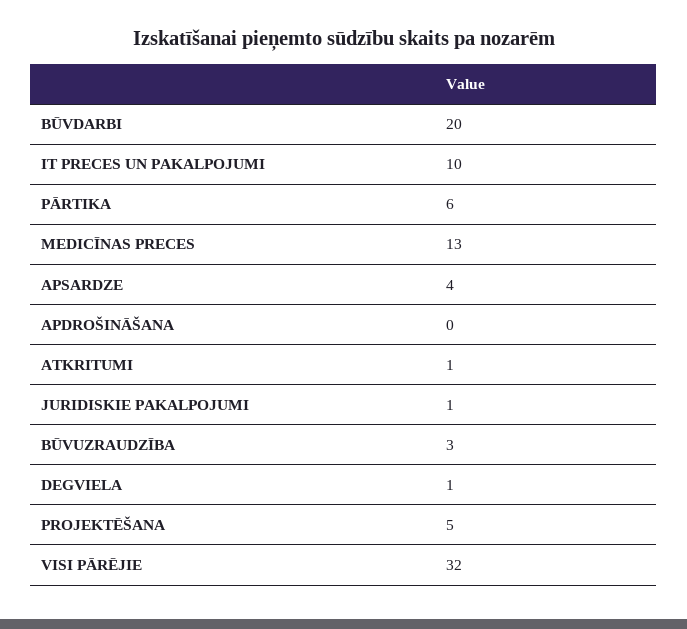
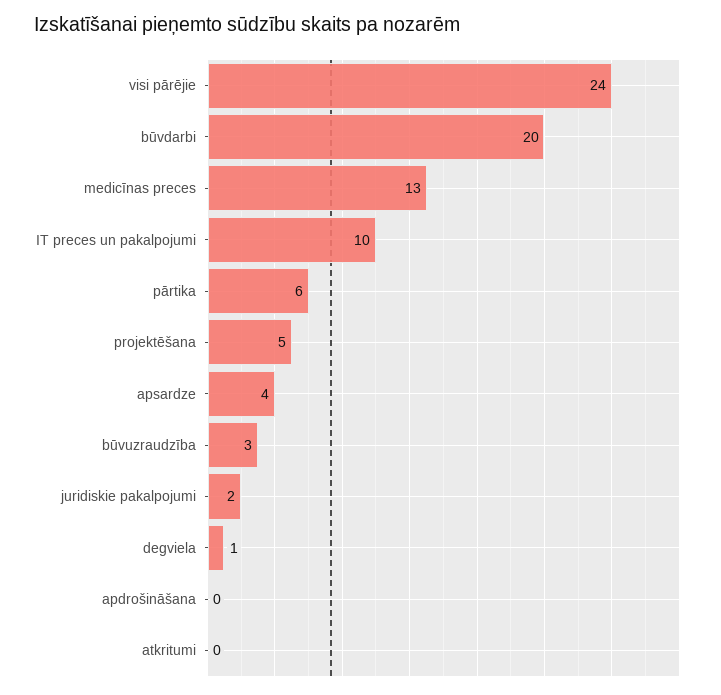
  {
    "BŪVDARBI": 20,
    "IT PRECES UN PAKALPOJUMI": 10,
    "PĀRTIKA": 6,
    "MEDICĪNAS PRECES": 13,
    "APSARDZE": 4,
    "APDROŠINĀŠANA": 0,
-   "ATKRITUMI": 1,
+   "ATKRITUMI": 0,
-   "JURIDISKIE PAKALPOJUMI": 1,
+   "JURIDISKIE PAKALPOJUMI": 2,
    "BŪVUZRAUDZĪBA": 3,
    "DEGVIELA": 1,
    "PROJEKTĒŠANA": 5,
-   "VISI PĀRĒJIE": 32
+   "VISI PĀRĒJIE": 24
  }

